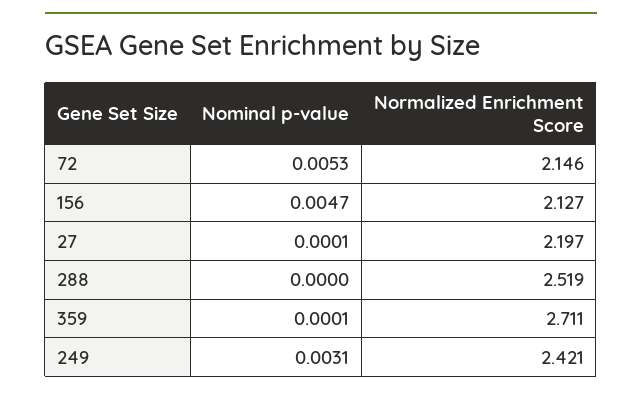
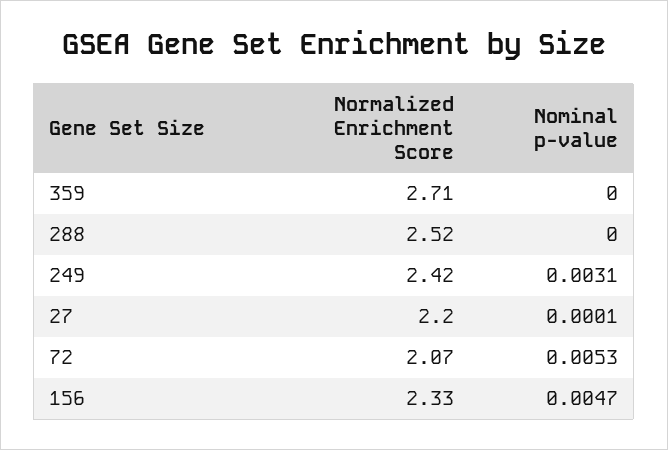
  {
    "Nominal p-value": {
      "72": 0.0053,
      "156": 0.0047,
      "27": 0.0001,
      "288": 0,
-     "359": 0.0001,
+     "359": 0,
      "249": 0.0031
    },
    "Normalized Enrichment Score": {
-     "72": 2.146,
+     "72": 2.07,
-     "156": 2.127,
+     "156": 2.33,
      "27": 2.197,
      "288": 2.519,
      "359": 2.711,
      "249": 2.421
    }
  }

